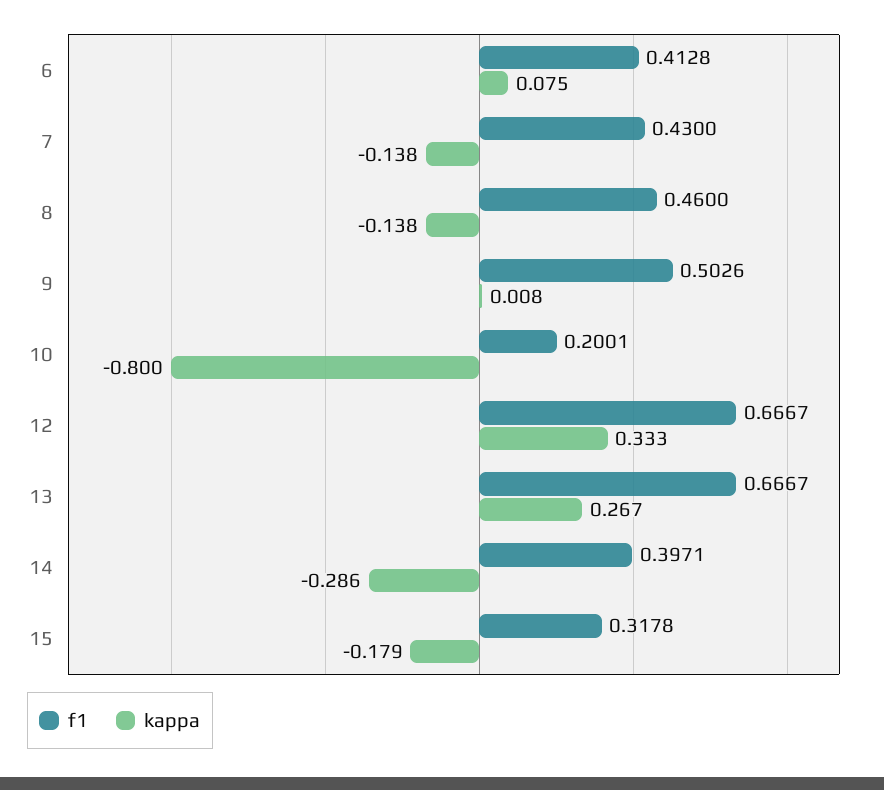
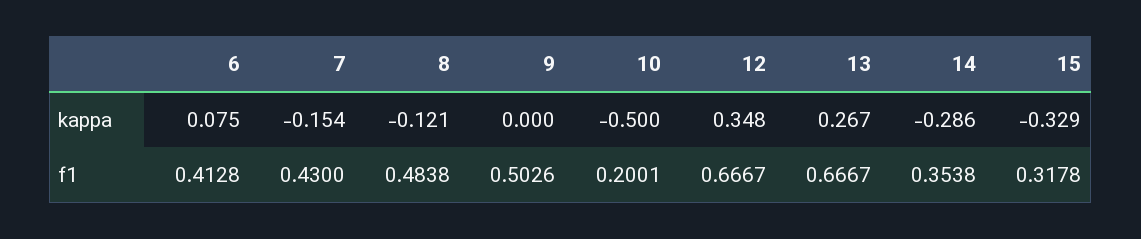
  {
    "f1": {
      "6": 0.4128,
      "7": 0.43,
-     "8": 0.46,
+     "8": 0.4838,
      "9": 0.5026,
      "10": 0.2001,
      "12": 0.6667,
      "13": 0.6667,
-     "14": 0.3971,
+     "14": 0.3538,
      "15": 0.3178
    },
    "kappa": {
      "6": 0.075,
-     "7": -0.138,
+     "7": -0.154,
-     "8": -0.138,
+     "8": -0.121,
-     "9": 0.008,
+     "9": 0,
-     "10": -0.8,
+     "10": -0.5,
-     "12": 0.333,
+     "12": 0.348,
      "13": 0.267,
      "14": -0.286,
-     "15": -0.179
+     "15": -0.329
    }
  }

